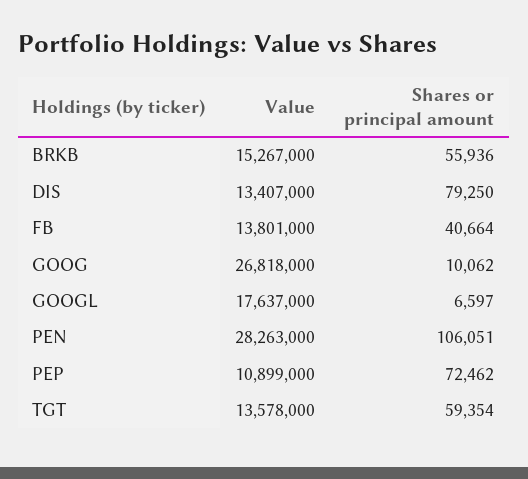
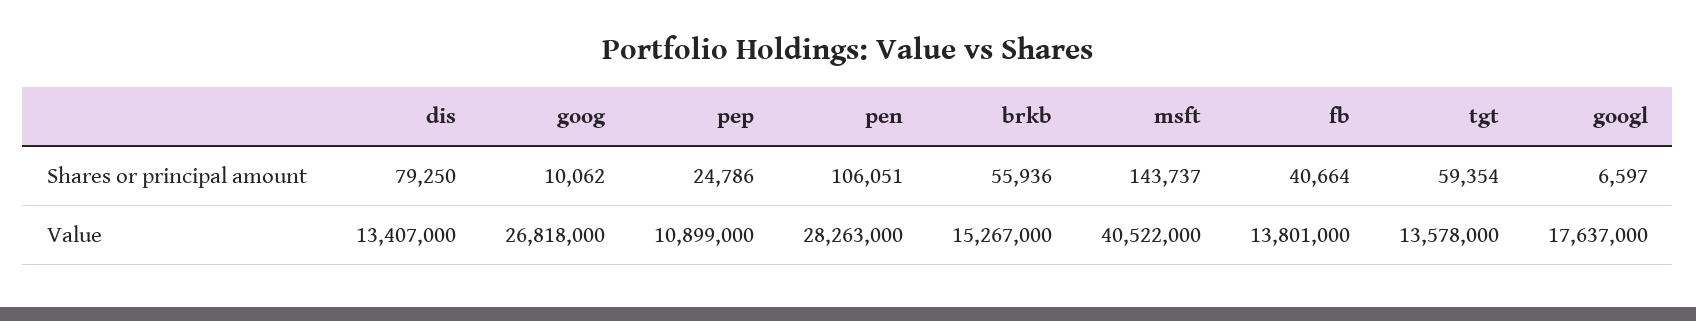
  {
    "Value": {
      "BRKB": 15267000,
      "DIS": 13407000,
      "FB": 13801000,
      "GOOG": 26818000,
      "GOOGL": 17637000,
      "PEN": 28263000,
      "PEP": 10899000,
-     "TGT": 13578000
+     "TGT": 13578000,
+     "msft": 40522000
    },
    "Shares or principal amount": {
      "BRKB": 55936,
      "DIS": 79250,
      "FB": 40664,
      "GOOG": 10062,
      "GOOGL": 6597,
      "PEN": 106051,
-     "PEP": 72462,
+     "PEP": 24786,
-     "TGT": 59354
+     "TGT": 59354,
+     "msft": 143737
    }
  }

